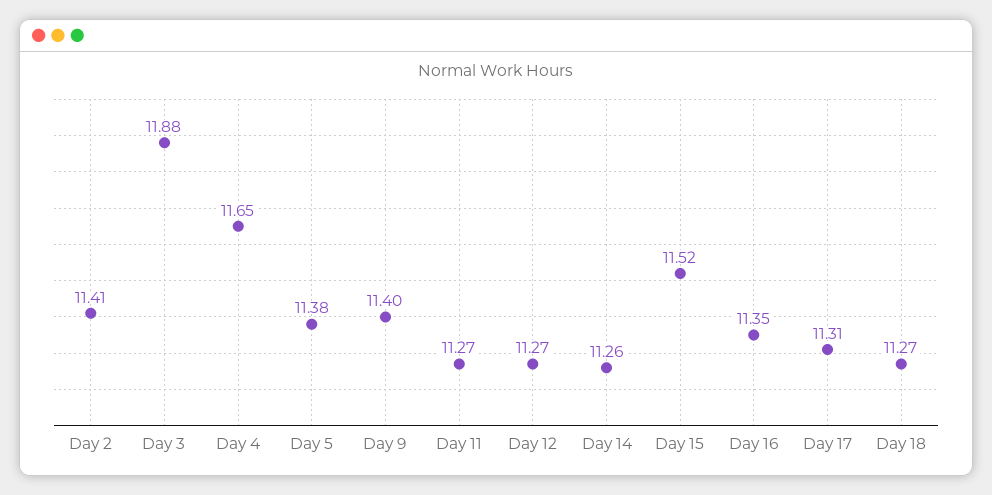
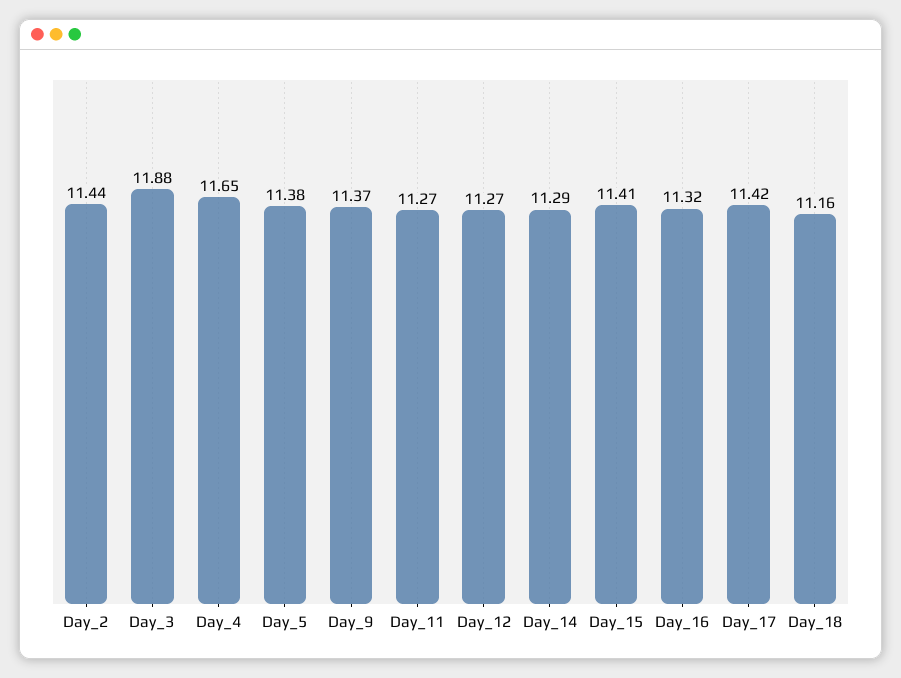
  {
-   "Day 2": 11.41,
+   "Day 2": 11.44,
    "Day 3": 11.88,
    "Day 4": 11.65,
    "Day 5": 11.38,
-   "Day 9": 11.4,
+   "Day 9": 11.37,
    "Day 11": 11.27,
    "Day 12": 11.27,
-   "Day 14": 11.26,
+   "Day 14": 11.29,
-   "Day 15": 11.52,
+   "Day 15": 11.41,
-   "Day 16": 11.35,
+   "Day 16": 11.32,
-   "Day 17": 11.31,
+   "Day 17": 11.42,
-   "Day 18": 11.27
+   "Day 18": 11.16
  }

